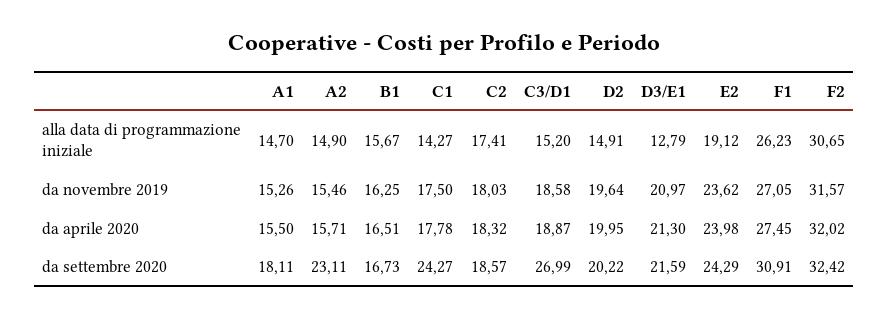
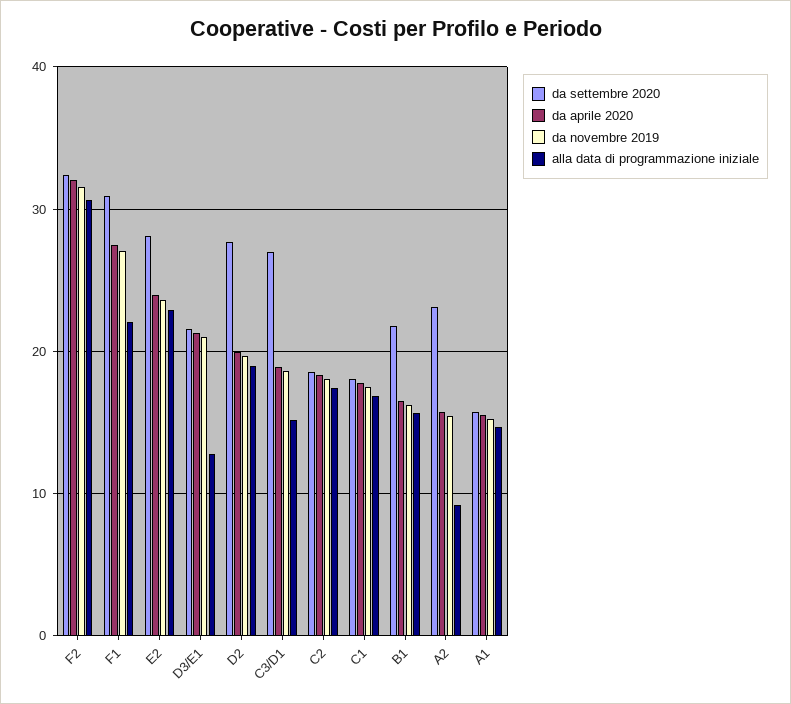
  {
    "alla data di programmazione iniziale": {
      "A1": 14.7,
-     "A2": 14.9,
+     "A2": 9,
      "B1": 15.67,
-     "C1": 14.27,
+     "C1": 17,
      "C2": 17.41,
      "C3/D1": 15.2,
-     "D2": 14.91,
+     "D2": 19,
      "D3/E1": 12.79,
-     "E2": 19.12,
+     "E2": 23,
-     "F1": 26.23,
+     "F1": 22,
      "F2": 30.65
    },
    "da novembre 2019": {
      "A1": 15.26,
      "A2": 15.46,
      "B1": 16.25,
      "C1": 17.5,
      "C2": 18.03,
      "C3/D1": 18.58,
      "D2": 19.64,
      "D3/E1": 20.97,
      "E2": 23.62,
      "F1": 27.05,
      "F2": 31.57
    },
    "da aprile 2020": {
      "A1": 15.5,
      "A2": 15.71,
      "B1": 16.51,
      "C1": 17.78,
      "C2": 18.32,
      "C3/D1": 18.87,
      "D2": 19.95,
      "D3/E1": 21.3,
      "E2": 23.98,
      "F1": 27.45,
      "F2": 32.02
    },
    "da settembre 2020": {
-     "A1": 18.11,
+     "A1": 16,
      "A2": 23.11,
-     "B1": 16.73,
+     "B1": 22,
-     "C1": 24.27,
+     "C1": 18,
      "C2": 18.57,
      "C3/D1": 26.99,
-     "D2": 20.22,
+     "D2": 28,
      "D3/E1": 21.59,
-     "E2": 24.29,
+     "E2": 28,
      "F1": 30.91,
      "F2": 32.42
    }
  }

